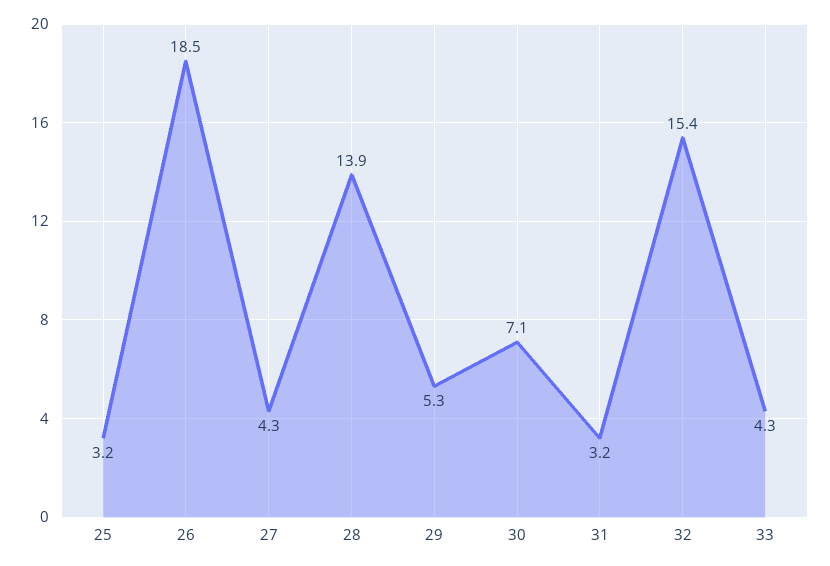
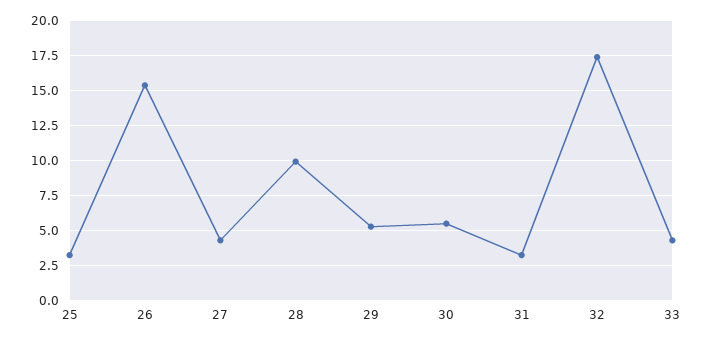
  {
    "25": 3.2,
-   "26": 18.5,
+   "26": 15.5,
    "27": 4.3,
-   "28": 13.9,
+   "28": 10,
    "29": 5.3,
-   "30": 7.1,
+   "30": 5.5,
    "31": 3.2,
-   "32": 15.4,
+   "32": 17.5,
    "33": 4.3
  }

